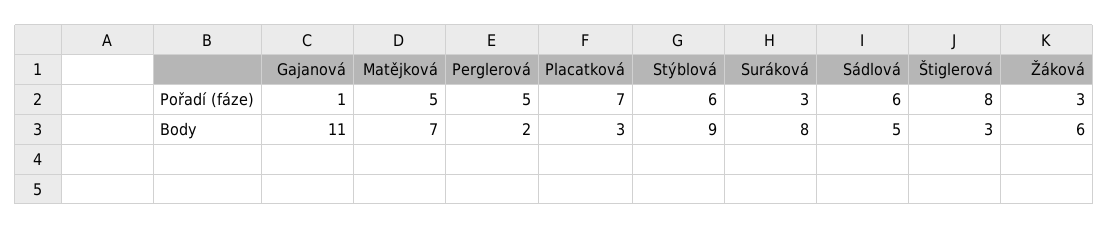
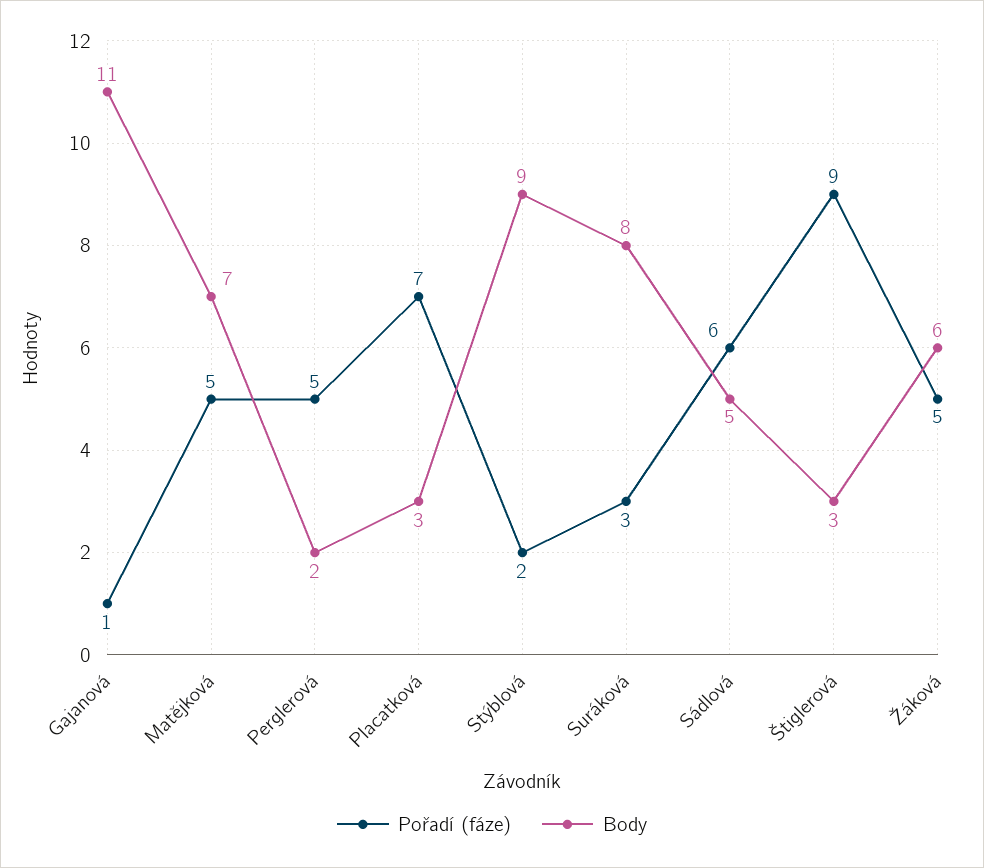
  {
    "Pořadí (fáze)": {
      "Gajanová": 1,
      "Matějková": 5,
      "Perglerová": 5,
      "Placatková": 7,
-     "Stýblová": 6,
+     "Stýblová": 2,
      "Suráková": 3,
      "Sádlová": 6,
-     "Štiglerová": 8,
+     "Štiglerová": 9,
-     "Žáková": 3
+     "Žáková": 5
    },
    "Body": {
      "Gajanová": 11,
      "Matějková": 7,
      "Perglerová": 2,
      "Placatková": 3,
      "Stýblová": 9,
      "Suráková": 8,
      "Sádlová": 5,
      "Štiglerová": 3,
      "Žáková": 6
    }
  }

